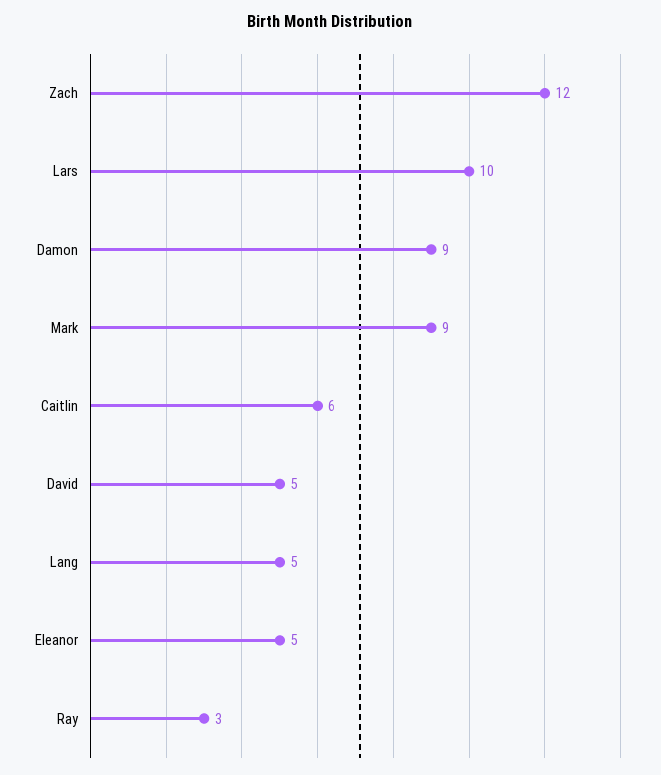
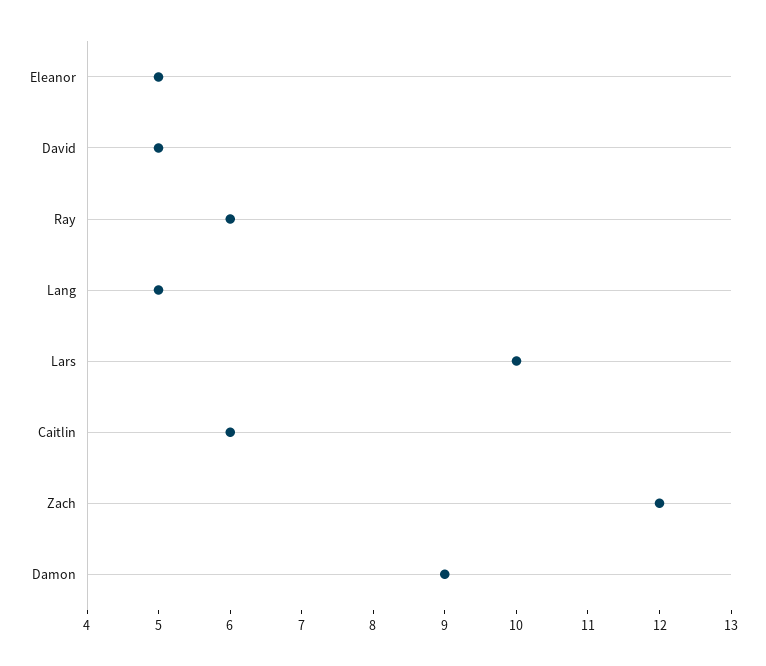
  {
    "Zach": 12,
    "Lars": 10,
    "Damon": 9,
-   "Mark": 9,
    "Caitlin": 6,
    "David": 5,
    "Lang": 5,
    "Eleanor": 5,
-   "Ray": 3
+   "Ray": 6
  }

